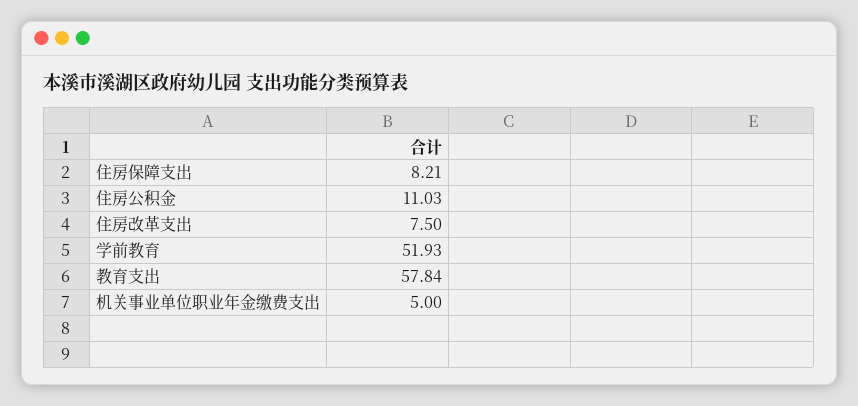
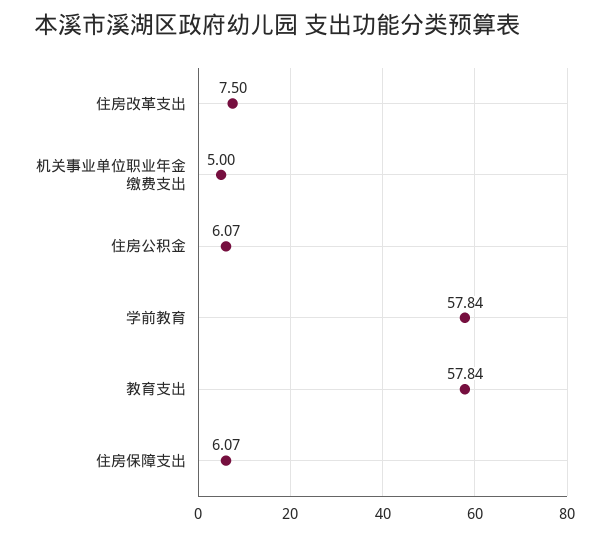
  {
-   "住房保障支出": 8.21,
+   "住房保障支出": 6.07,
-   "住房公积金": 11.03,
+   "住房公积金": 6.07,
    "住房改革支出": 7.5,
-   "学前教育": 51.93,
+   "学前教育": 57.84,
    "教育支出": 57.84,
    "机关事业单位职业年金缴费支出": 5
  }

